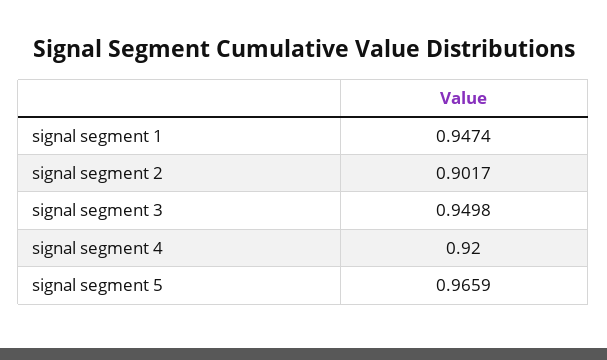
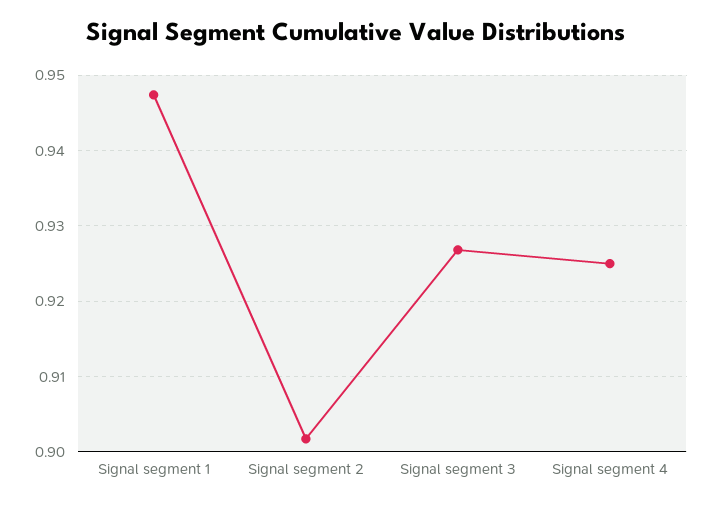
  {
    "signal segment 1": 0.9474,
    "signal segment 2": 0.9017,
-   "signal segment 3": 0.9498,
+   "signal segment 3": 0.927,
-   "signal segment 4": 0.92,
+   "signal segment 4": 0.925
-   "signal segment 5": 0.9659
  }

